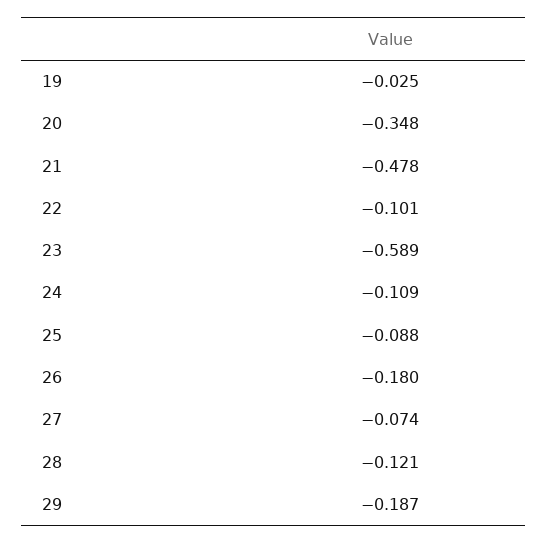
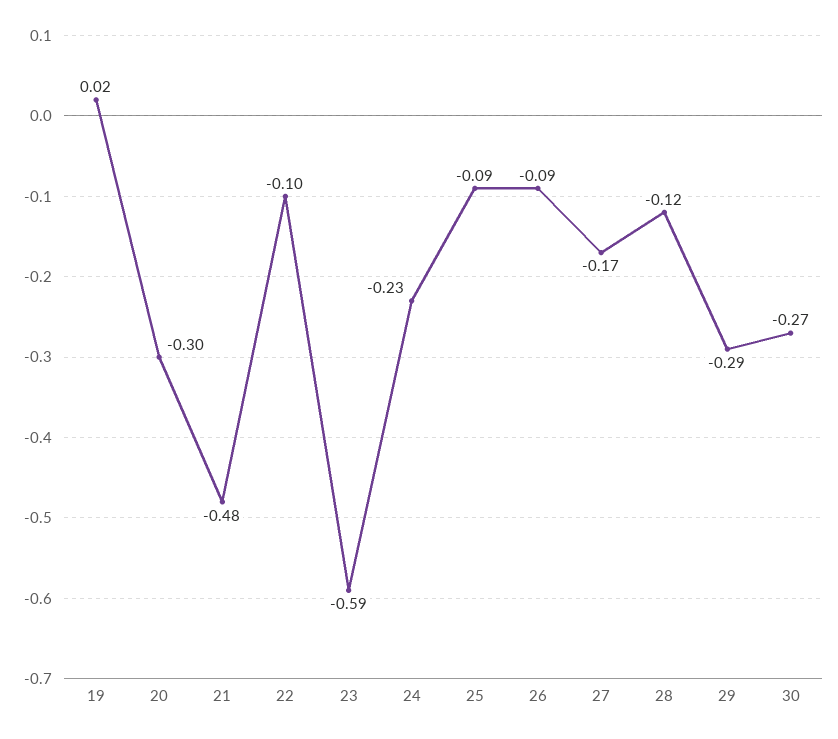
  {
-   "19": -0.025,
+   "19": 0.02,
-   "20": -0.348,
+   "20": -0.3,
    "21": -0.478,
    "22": -0.101,
    "23": -0.589,
-   "24": -0.109,
+   "24": -0.23,
    "25": -0.088,
-   "26": -0.18,
+   "26": -0.09,
-   "27": -0.074,
+   "27": -0.17,
    "28": -0.121,
-   "29": -0.187
+   "29": -0.29,
+   "30": -0.27
  }

